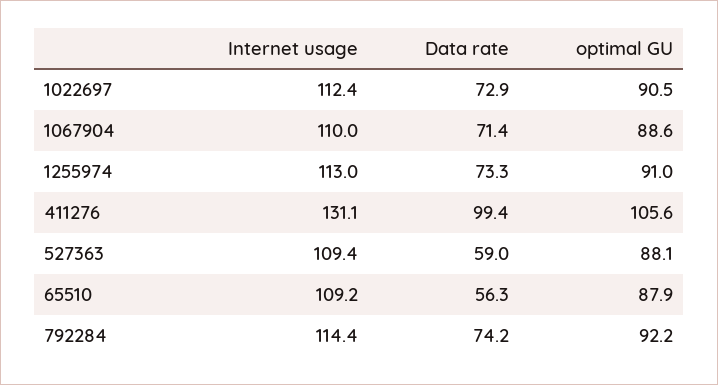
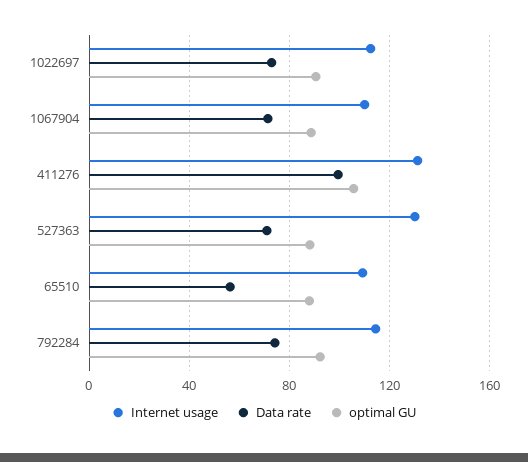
  {
    "Internet usage": {
      "1022697": 112.4,
      "1067904": 110,
-     "1255974": 113,
      "411276": 131.1,
-     "527363": 109.4,
+     "527363": 130,
      "65510": 109.2,
      "792284": 114.4
    },
    "Data rate": {
      "1022697": 72.9,
      "1067904": 71.4,
-     "1255974": 73.3,
      "411276": 99.4,
-     "527363": 59,
+     "527363": 70,
      "65510": 56.3,
      "792284": 74.2
    },
    "optimal GU": {
      "1022697": 90.5,
      "1067904": 88.6,
-     "1255974": 91,
      "411276": 105.6,
      "527363": 88.1,
      "65510": 87.9,
      "792284": 92.2
    }
  }

